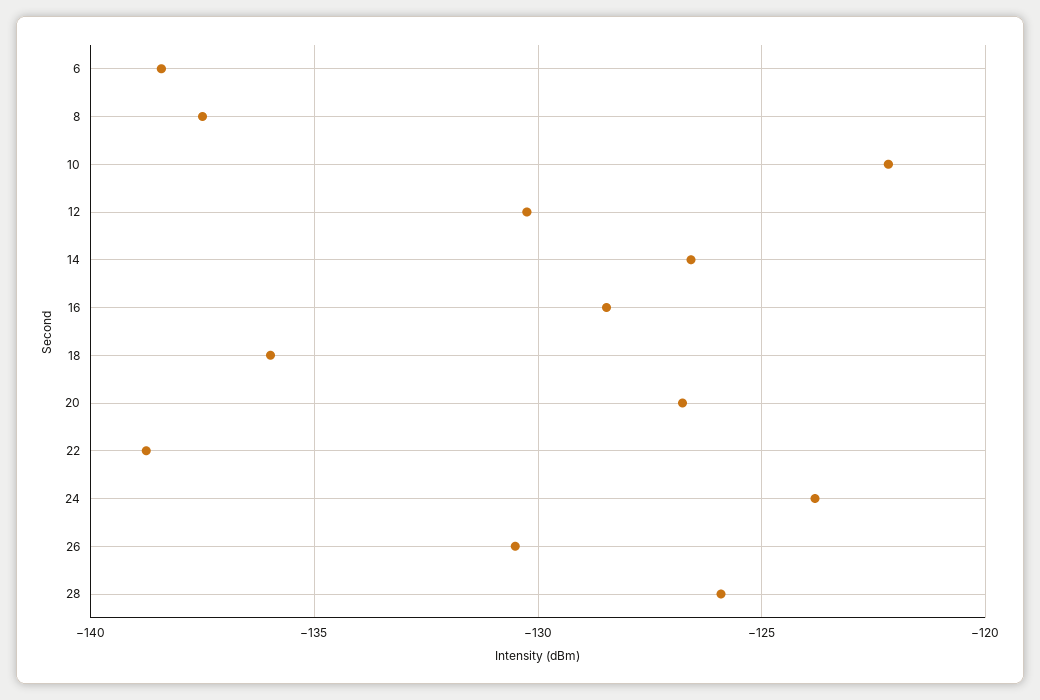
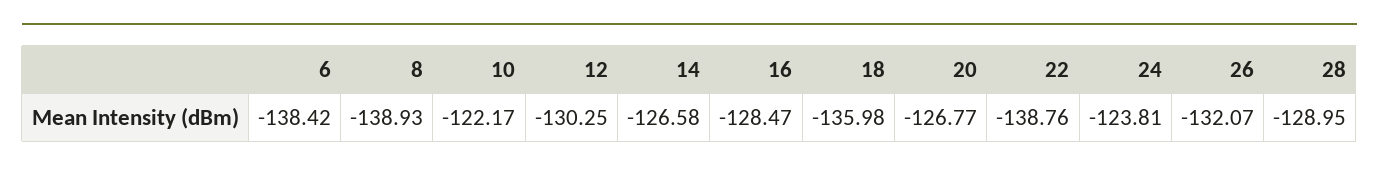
  {
    "6": -138.42,
-   "8": -137.5,
+   "8": -138.93,
    "10": -122.17,
    "12": -130.25,
    "14": -126.58,
    "16": -128.47,
    "18": -135.98,
    "20": -126.77,
    "22": -138.76,
    "24": -123.81,
-   "26": -130.5,
+   "26": -132.07,
-   "28": -126
+   "28": -128.95
  }

